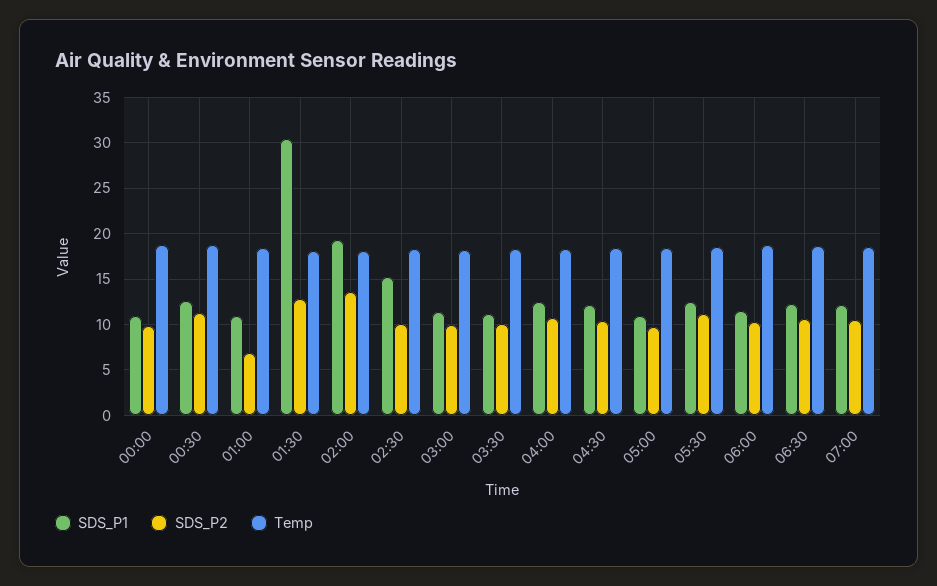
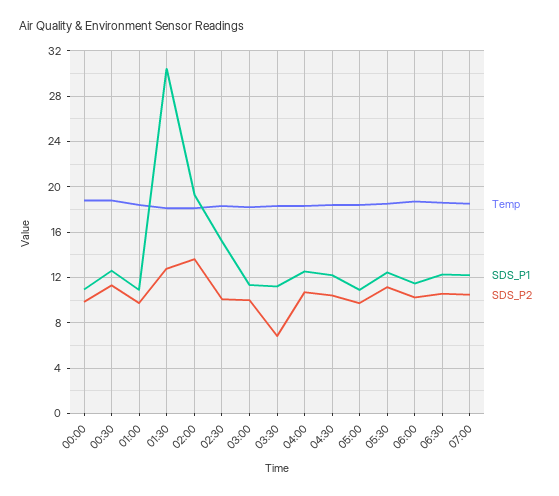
  {
    "SDS_P1": {
      "00:00": 11,
      "00:30": 13,
      "01:00": 11,
      "01:30": 30,
      "02:00": 19,
      "02:30": 15,
      "03:00": 11,
      "03:30": 11,
      "04:00": 13,
      "04:30": 12,
      "05:00": 11,
      "05:30": 12,
      "06:00": 11,
      "06:30": 12,
      "07:00": 12
    },
    "SDS_P2": {
      "00:00": 10,
      "00:30": 11,
-     "01:00": 7,
+     "01:00": 10,
      "01:30": 13,
      "02:00": 14,
      "02:30": 10,
      "03:00": 10,
-     "03:30": 10,
+     "03:30": 7,
      "04:00": 11,
      "04:30": 10,
      "05:00": 10,
      "05:30": 11,
      "06:00": 10,
      "06:30": 11,
      "07:00": 10
    },
    "Temp": {
      "00:00": 19,
      "00:30": 19,
      "01:00": 18,
      "01:30": 18,
      "02:00": 18,
      "02:30": 18,
      "03:00": 18,
      "03:30": 18,
      "04:00": 18,
      "04:30": 18,
      "05:00": 18,
      "05:30": 19,
      "06:00": 19,
      "06:30": 19,
      "07:00": 19
    }
  }

